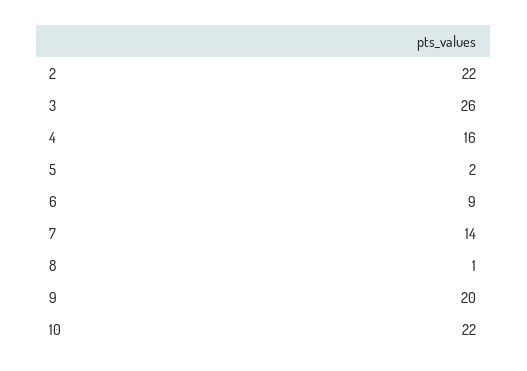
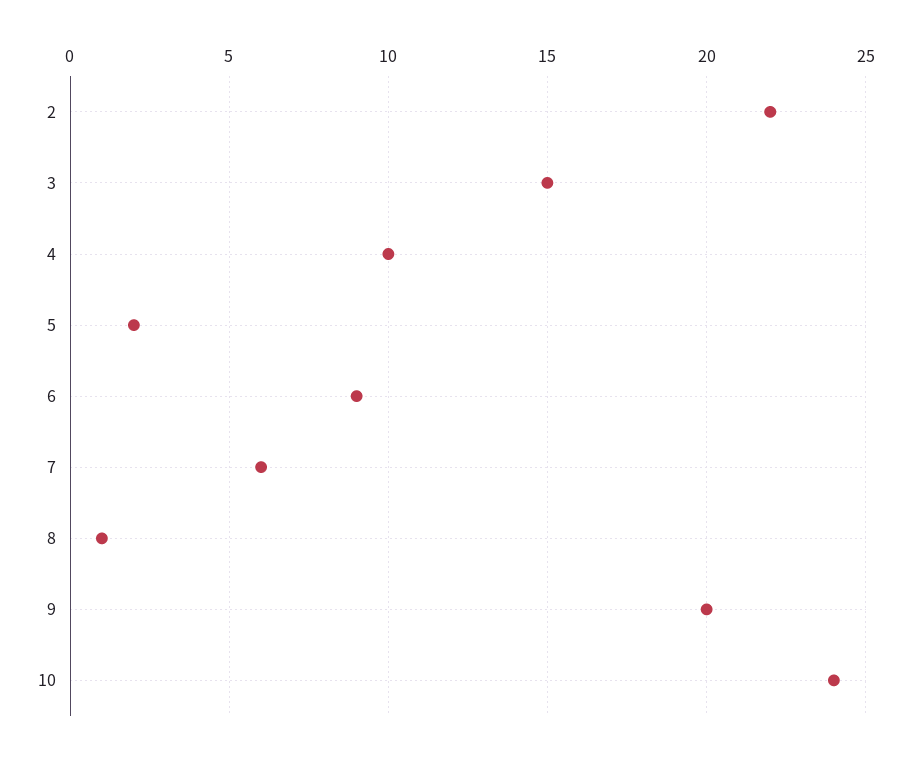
  {
    "2": 22,
-   "3": 26,
+   "3": 15,
-   "4": 16,
+   "4": 10,
    "5": 2,
    "6": 9,
-   "7": 14,
+   "7": 6,
    "8": 1,
    "9": 20,
-   "10": 22
+   "10": 24
  }

